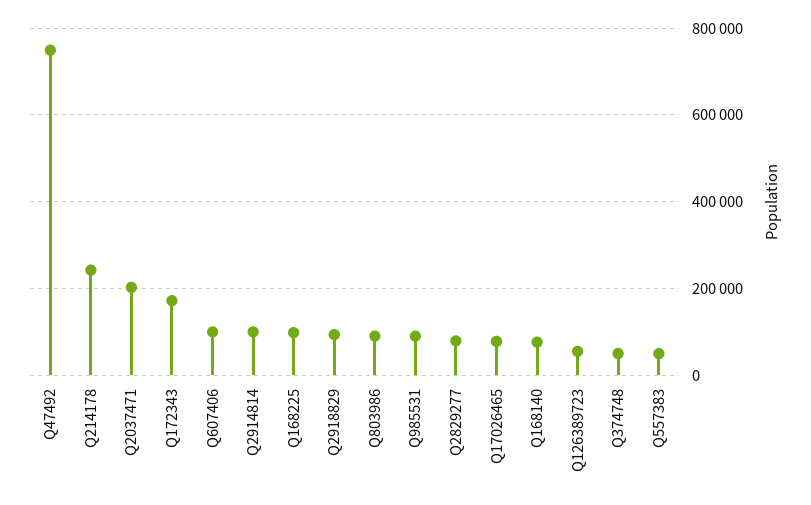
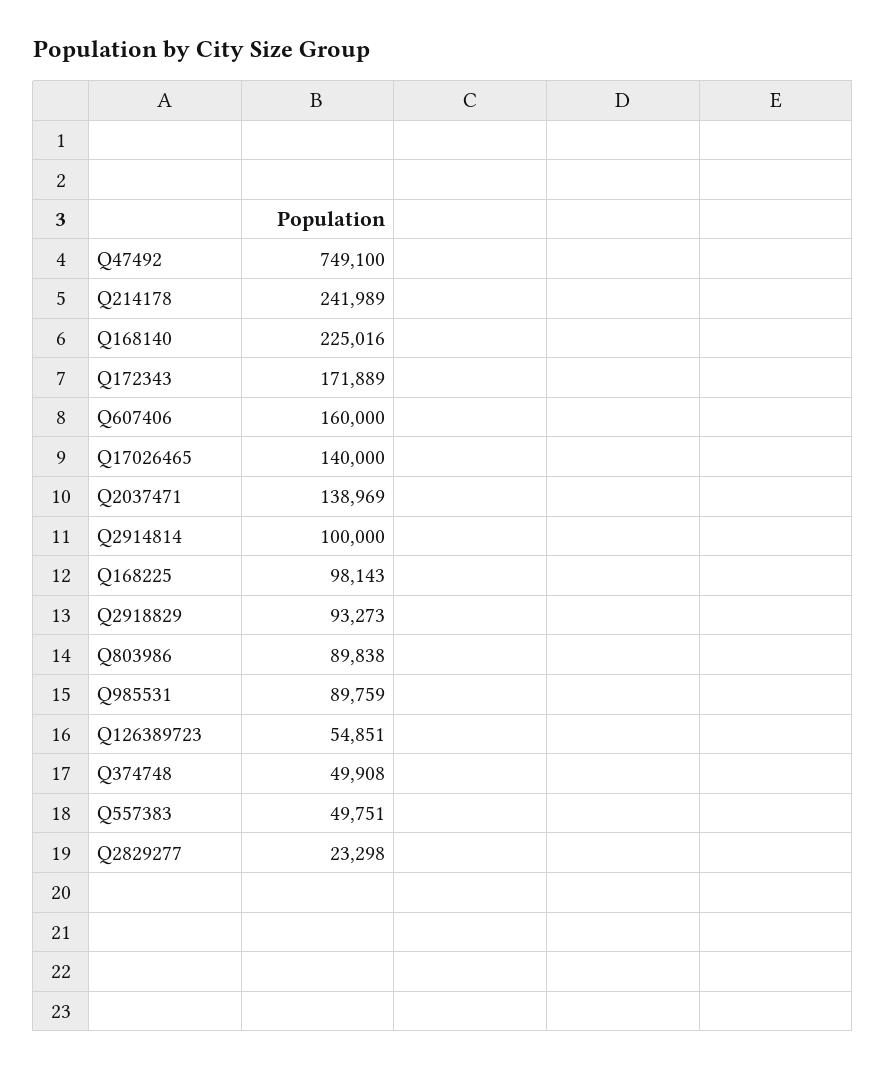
  {
    "Q47492": 749100,
    "Q214178": 241989,
-   "Q2037471": 200000,
+   "Q2037471": 138969,
    "Q172343": 171889,
-   "Q607406": 100000,
+   "Q607406": 160000,
    "Q2914814": 100000,
    "Q168225": 98143,
    "Q2918829": 93273,
    "Q803986": 89838,
    "Q985531": 89759,
-   "Q2829277": 80000,
+   "Q2829277": 23298,
-   "Q17026465": 80000,
+   "Q17026465": 140000,
-   "Q168140": 80000,
+   "Q168140": 225016,
    "Q126389723": 54851,
    "Q374748": 49908,
    "Q557383": 49751
  }

